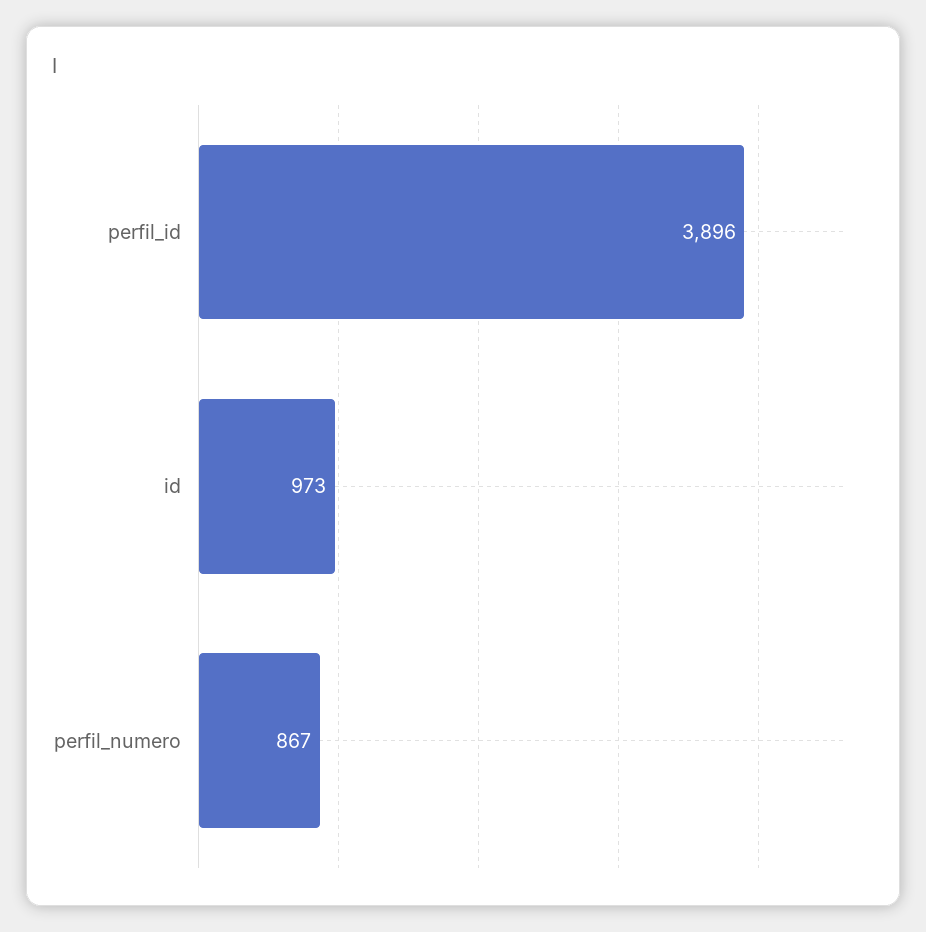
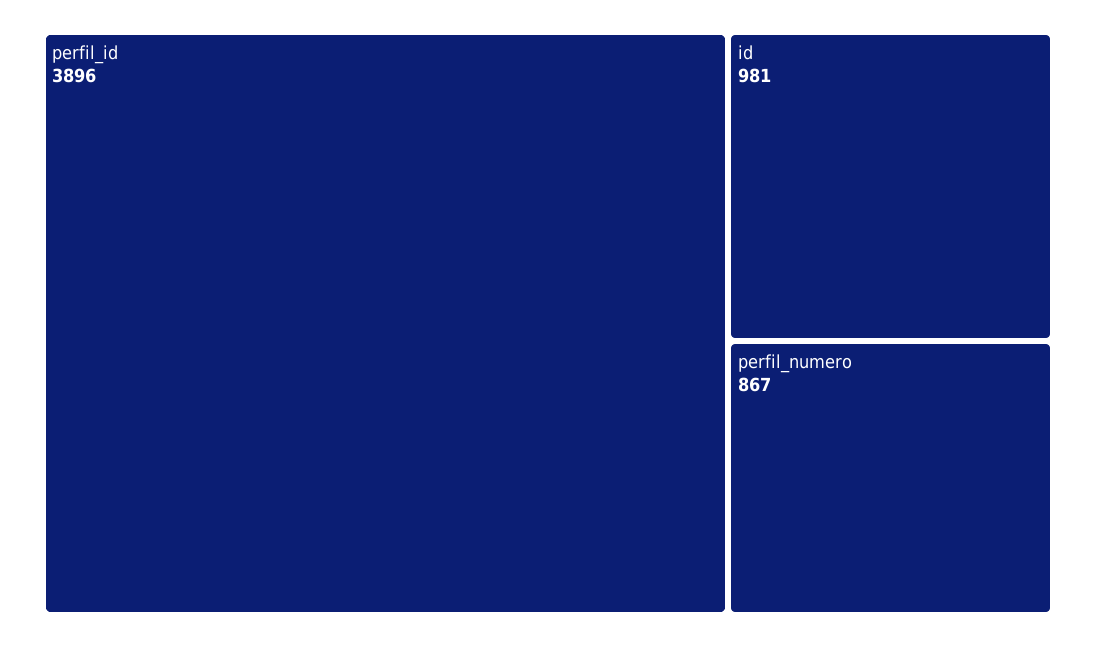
  {
    "perfil_id": 3896,
-   "id": 973,
+   "id": 981,
    "perfil_numero": 867
  }

